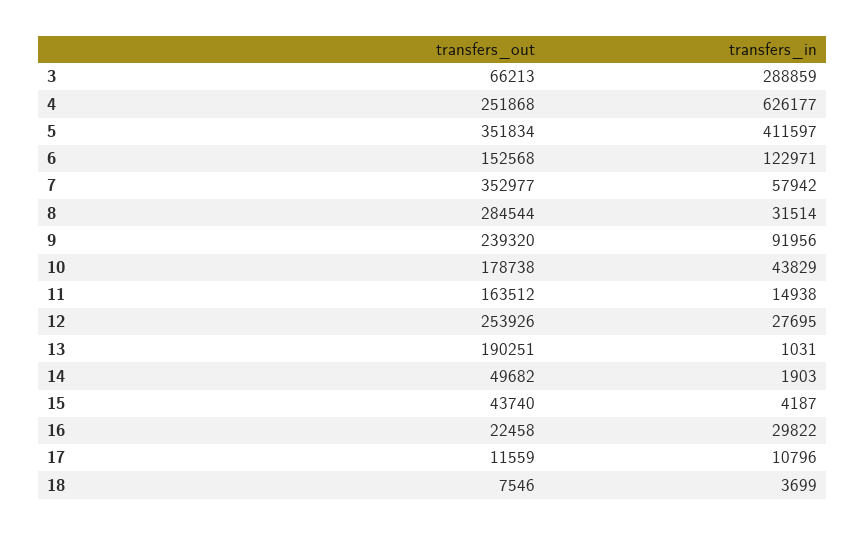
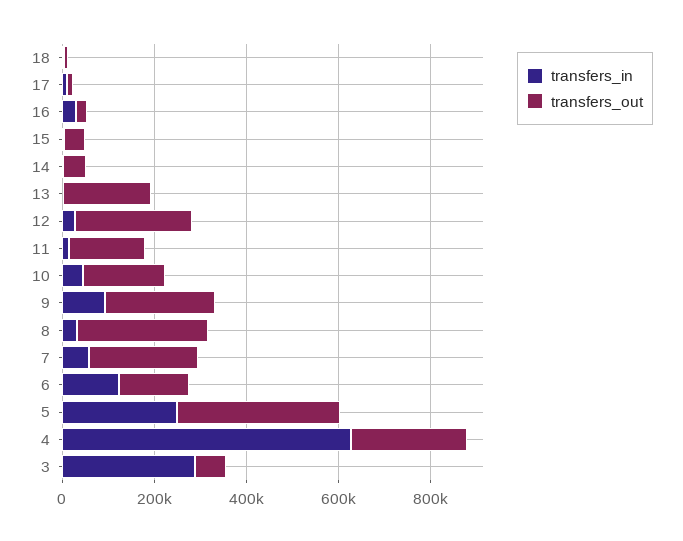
  {
    "transfers_out": {
      "3": 66213,
      "4": 251868,
      "5": 351834,
      "6": 152568,
-     "7": 352977,
+     "7": 250000,
      "8": 284544,
      "9": 239320,
      "10": 178738,
      "11": 163512,
      "12": 253926,
      "13": 190251,
      "14": 49682,
      "15": 43740,
      "16": 22458,
      "17": 11559,
      "18": 7546
    },
    "transfers_in": {
      "3": 288859,
      "4": 626177,
-     "5": 411597,
+     "5": 250000,
      "6": 122971,
      "7": 57942,
      "8": 31514,
      "9": 91956,
      "10": 43829,
      "11": 14938,
      "12": 27695,
      "13": 1031,
      "14": 1903,
      "15": 4187,
      "16": 29822,
      "17": 10796,
      "18": 3699
    }
  }

